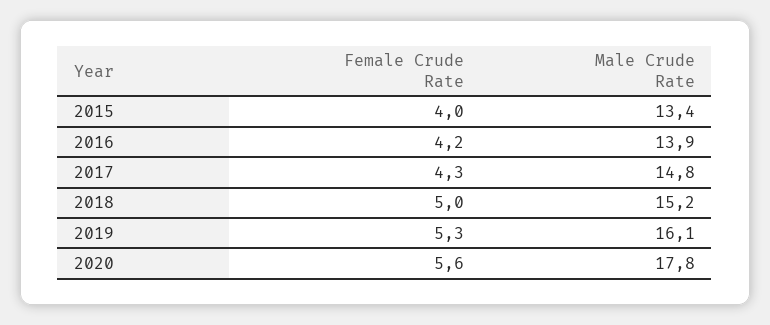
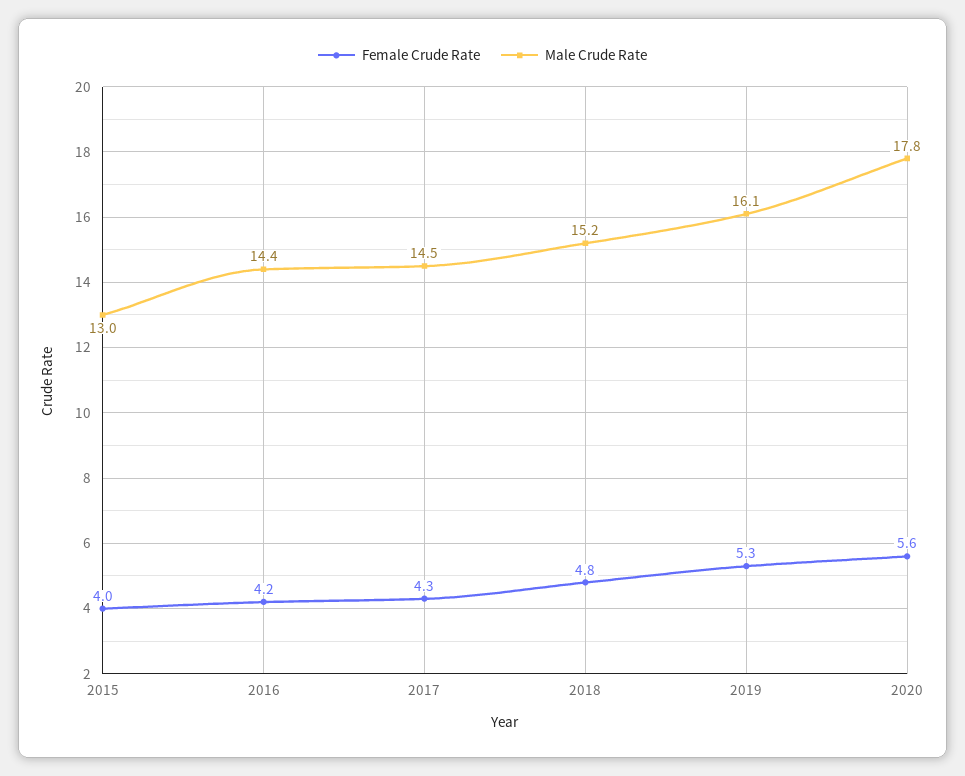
  {
    "Female Crude Rate": {
      "2015": 4,
      "2016": 4.2,
      "2017": 4.3,
-     "2018": 5,
+     "2018": 4.8,
      "2019": 5.3,
      "2020": 5.6
    },
    "Male Crude Rate": {
-     "2015": 13.4,
+     "2015": 13,
-     "2016": 13.9,
+     "2016": 14.4,
-     "2017": 14.8,
+     "2017": 14.5,
      "2018": 15.2,
      "2019": 16.1,
      "2020": 17.8
    }
  }

